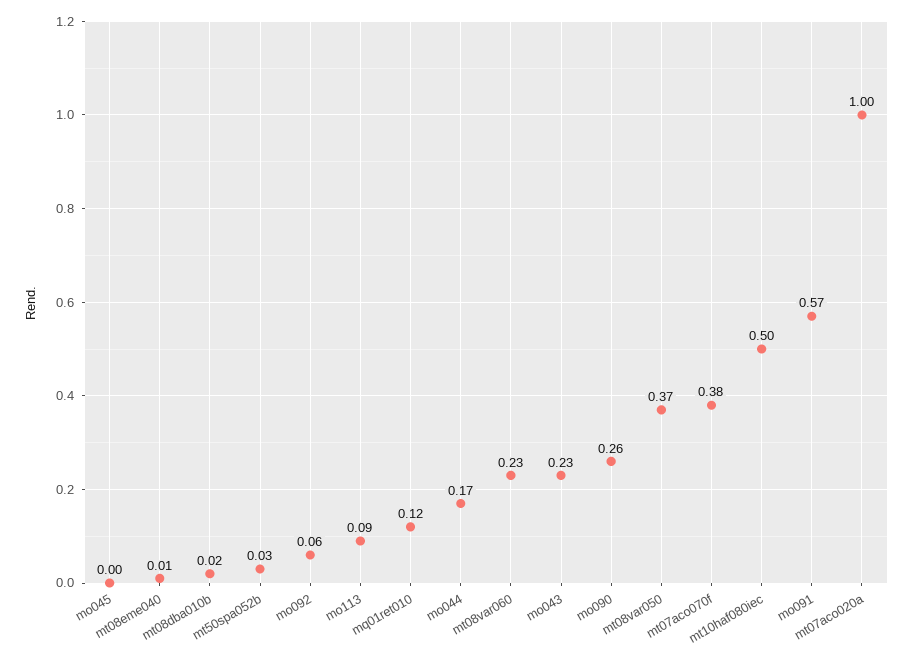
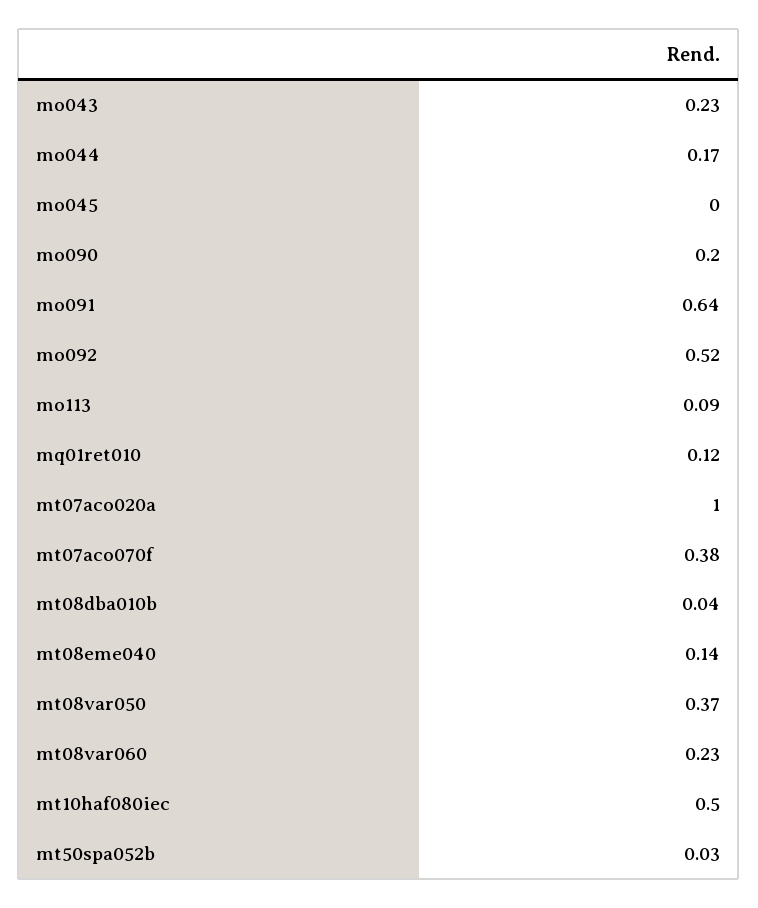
  {
    "mo045": 0,
-   "mt08eme040": 0.01,
+   "mt08eme040": 0.14,
-   "mt08dba010b": 0.02,
+   "mt08dba010b": 0.04,
    "mt50spa052b": 0.03,
-   "mo092": 0.06,
+   "mo092": 0.52,
    "mo113": 0.09,
    "mq01ret010": 0.12,
    "mo044": 0.17,
    "mt08var060": 0.23,
    "mo043": 0.23,
-   "mo090": 0.26,
+   "mo090": 0.2,
    "mt08var050": 0.37,
    "mt07aco070f": 0.38,
    "mt10haf080iec": 0.5,
-   "mo091": 0.57,
+   "mo091": 0.64,
    "mt07aco020a": 1
  }

